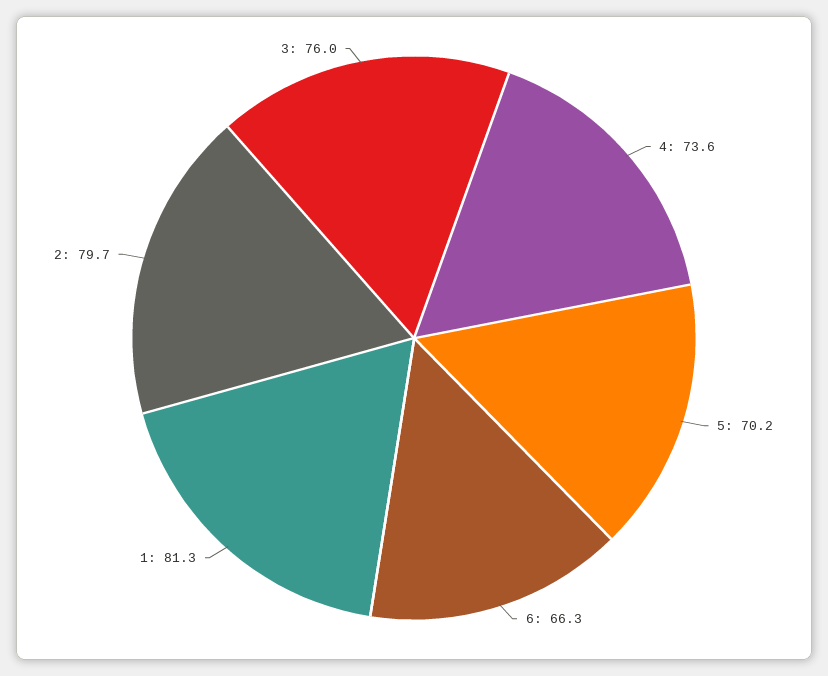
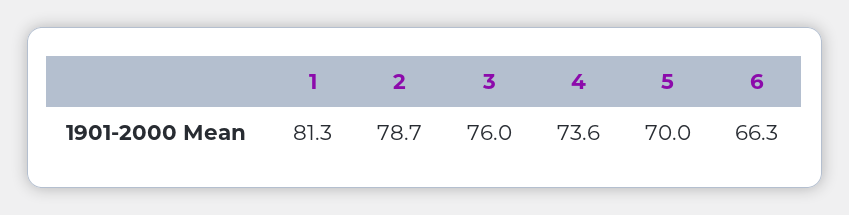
  {
    "4": 73.6,
-   "5": 70.2,
+   "5": 70,
    "6": 66.3,
    "1": 81.3,
-   "2": 79.7,
+   "2": 78.7,
    "3": 76
  }

